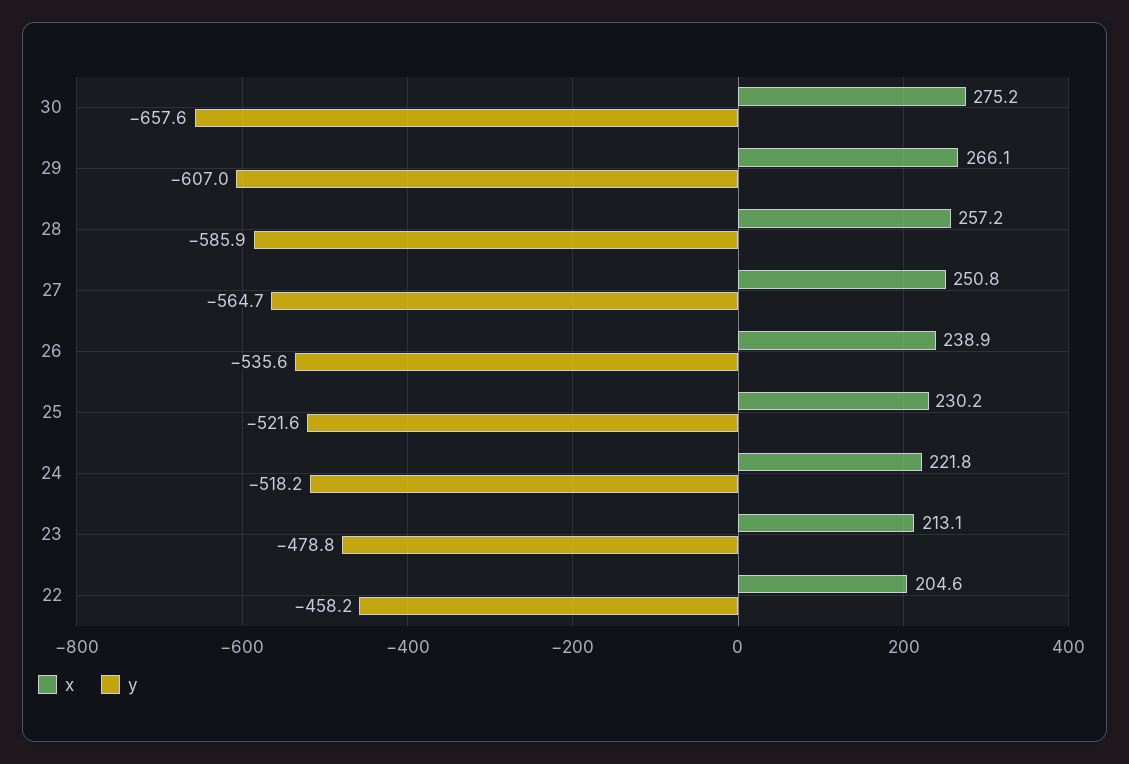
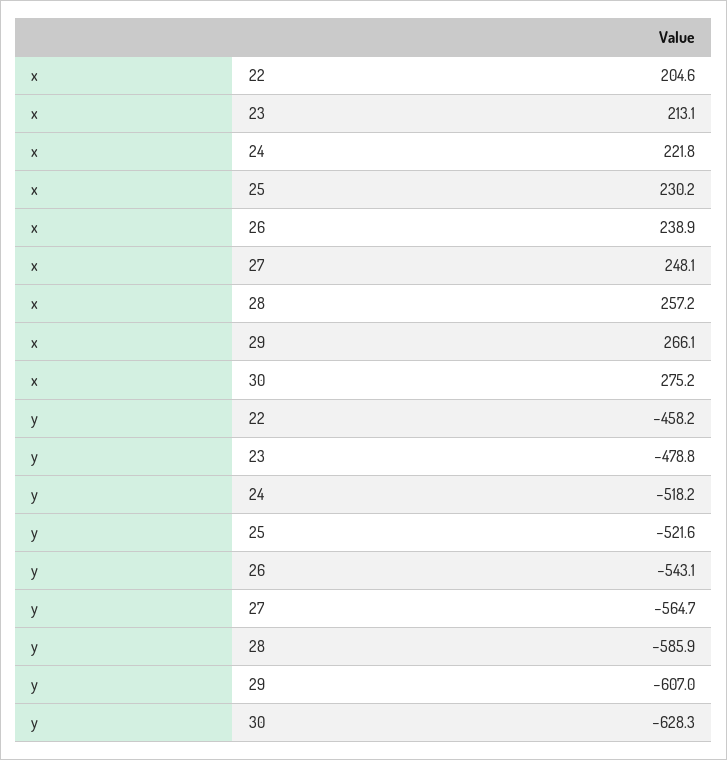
  {
    "x": {
      "30": 275.2,
      "29": 266.1,
      "28": 257.2,
-     "27": 250.8,
+     "27": 248.1,
      "26": 238.9,
      "25": 230.2,
      "24": 221.8,
      "23": 213.1,
      "22": 204.6
    },
    "y": {
-     "30": -657.6,
+     "30": -628.3,
      "29": -607,
      "28": -585.9,
      "27": -564.7,
-     "26": -535.6,
+     "26": -543.1,
      "25": -521.6,
      "24": -518.2,
      "23": -478.8,
      "22": -458.2
    }
  }

